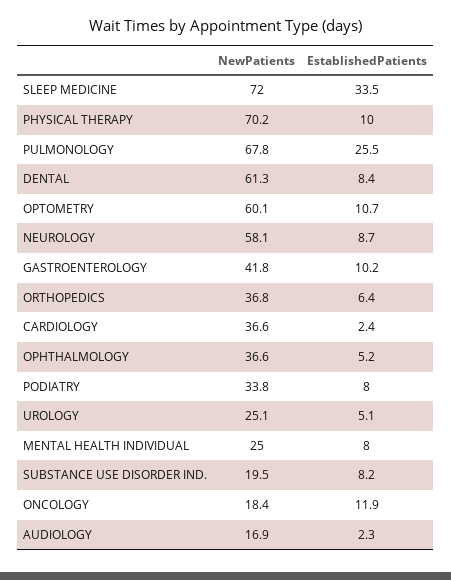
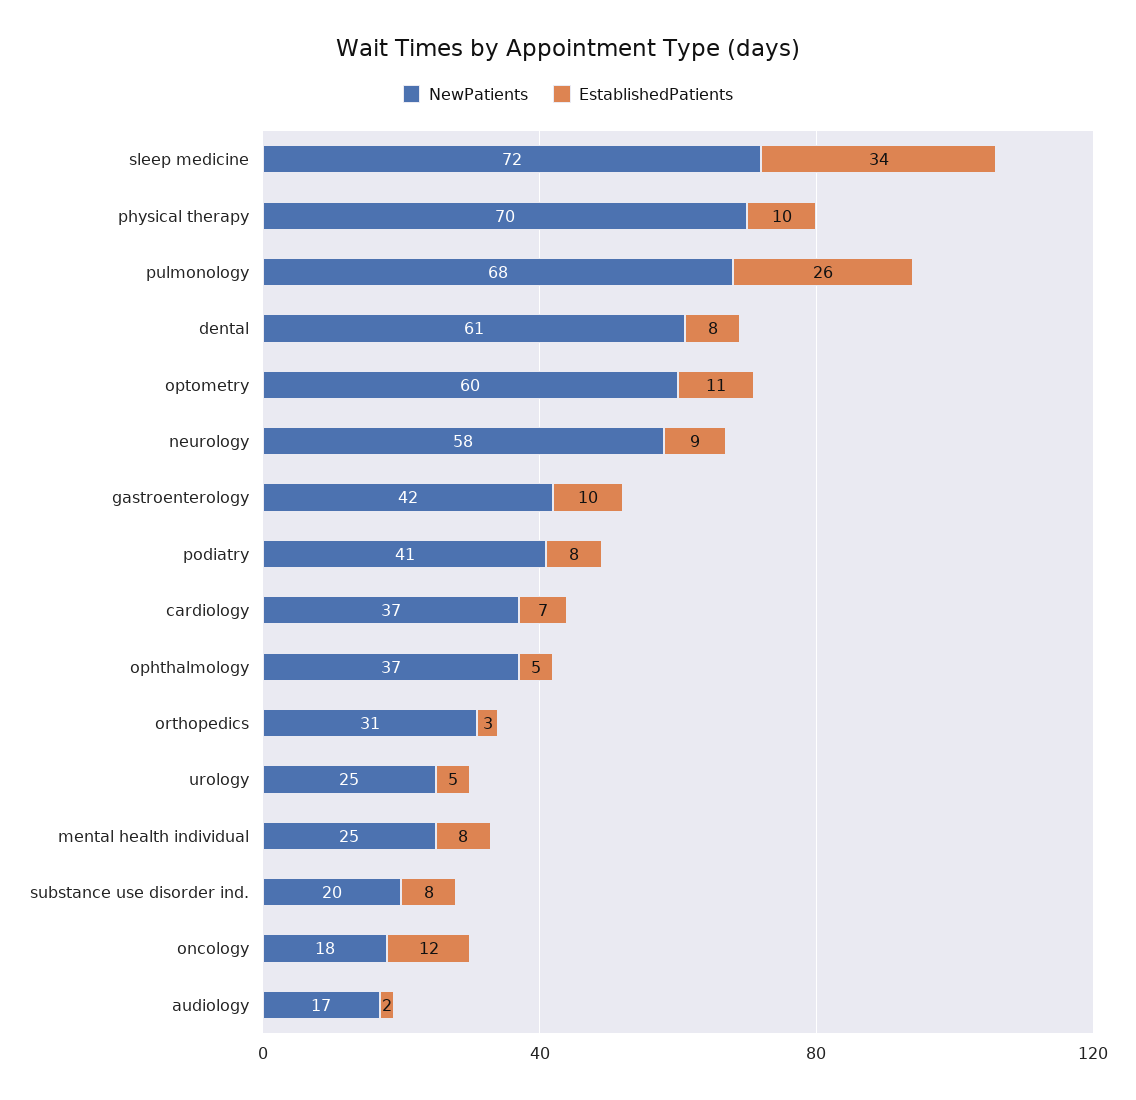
  {
    "NewPatients": {
      "SLEEP MEDICINE": 72,
      "PHYSICAL THERAPY": 70.2,
      "PULMONOLOGY": 67.8,
      "DENTAL": 61.3,
      "OPTOMETRY": 60.1,
      "NEUROLOGY": 58.1,
      "GASTROENTEROLOGY": 41.8,
-     "ORTHOPEDICS": 36.8,
+     "ORTHOPEDICS": 31,
      "CARDIOLOGY": 36.6,
      "OPHTHALMOLOGY": 36.6,
-     "PODIATRY": 33.8,
+     "PODIATRY": 41,
      "UROLOGY": 25.1,
      "MENTAL HEALTH INDIVIDUAL": 25,
      "SUBSTANCE USE DISORDER IND.": 19.5,
      "ONCOLOGY": 18.4,
      "AUDIOLOGY": 16.9
    },
    "EstablishedPatients": {
      "SLEEP MEDICINE": 33.5,
      "PHYSICAL THERAPY": 10,
      "PULMONOLOGY": 25.5,
      "DENTAL": 8.4,
      "OPTOMETRY": 10.7,
      "NEUROLOGY": 8.7,
      "GASTROENTEROLOGY": 10.2,
-     "ORTHOPEDICS": 6.4,
+     "ORTHOPEDICS": 3,
-     "CARDIOLOGY": 2.4,
+     "CARDIOLOGY": 7,
      "OPHTHALMOLOGY": 5.2,
      "PODIATRY": 8,
      "UROLOGY": 5.1,
      "MENTAL HEALTH INDIVIDUAL": 8,
      "SUBSTANCE USE DISORDER IND.": 8.2,
      "ONCOLOGY": 11.9,
      "AUDIOLOGY": 2.3
    }
  }

